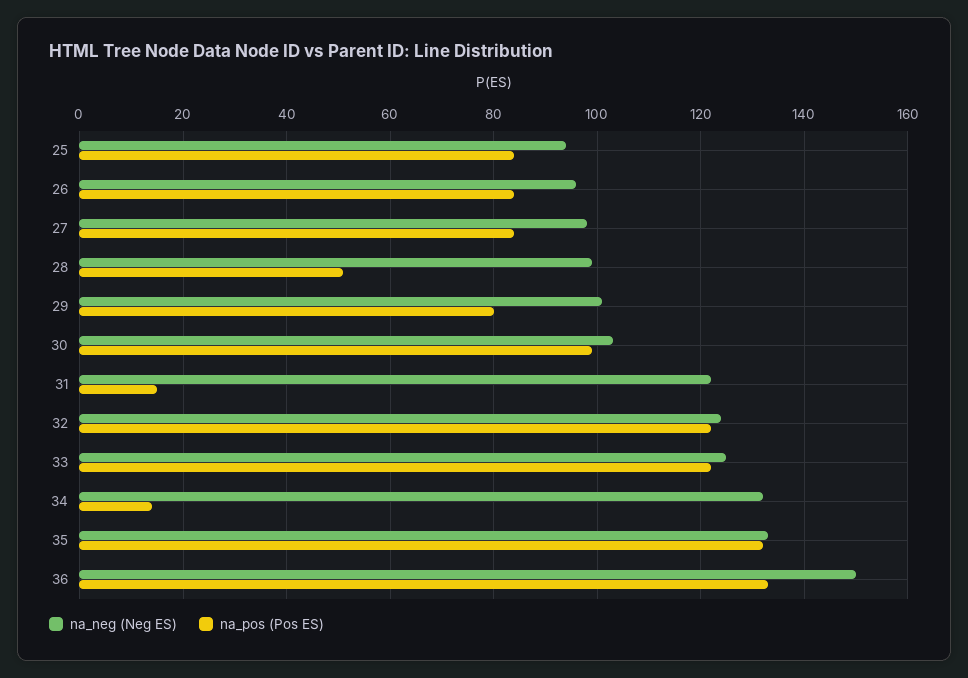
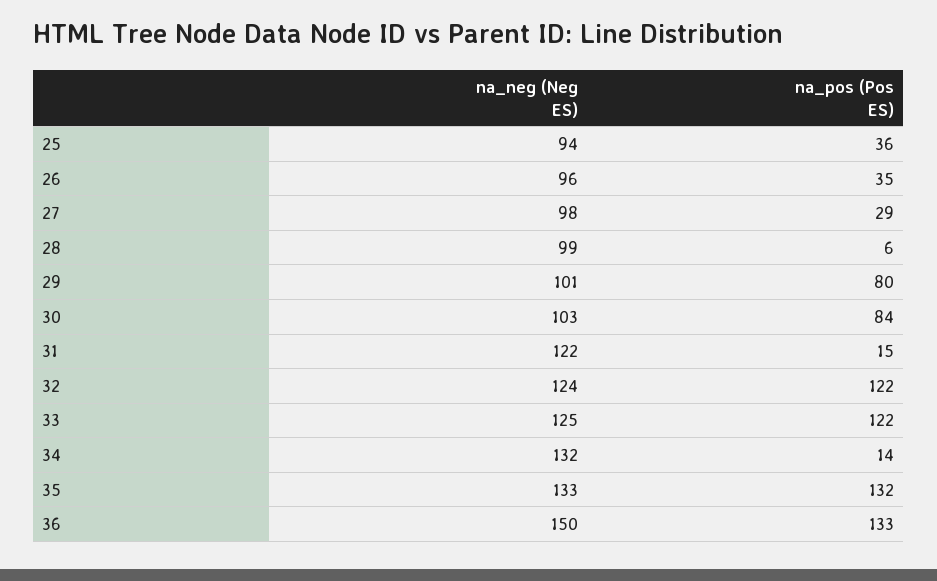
  {
    "na_neg (Neg ES)": {
      "25": 94,
      "26": 96,
      "27": 98,
      "28": 99,
      "29": 101,
      "30": 103,
      "31": 122,
      "32": 124,
      "33": 125,
      "34": 132,
      "35": 133,
      "36": 150
    },
    "na_pos (Pos ES)": {
-     "25": 85,
+     "25": 36,
-     "26": 85,
+     "26": 35,
-     "27": 85,
+     "27": 29,
-     "28": 50,
+     "28": 6,
      "29": 80,
-     "30": 100,
+     "30": 84,
      "31": 15,
      "32": 122,
      "33": 122,
      "34": 14,
      "35": 132,
      "36": 133
    }
  }

